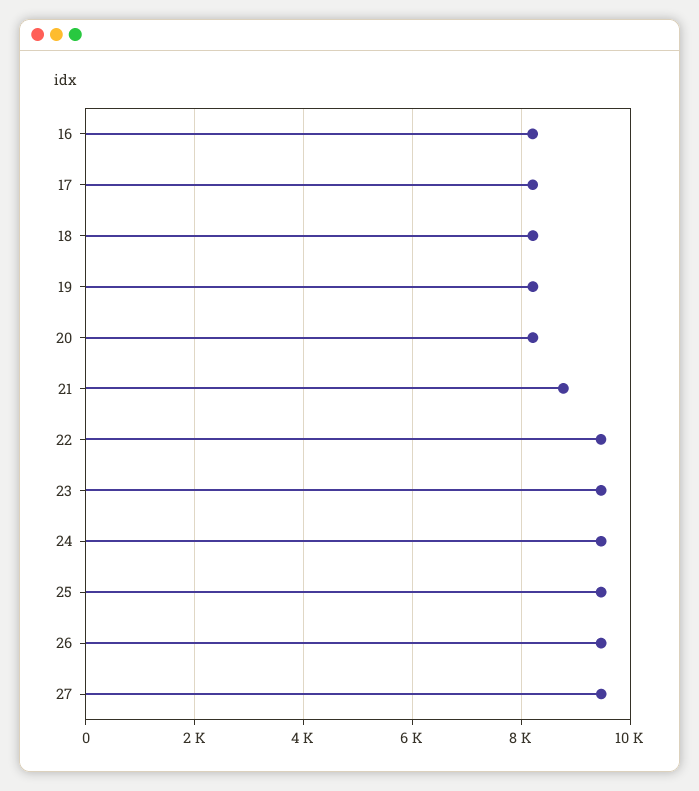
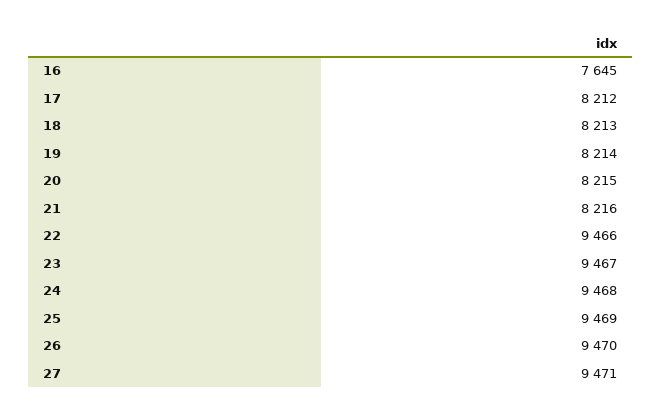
  {
-   "16": 8200,
+   "16": 7645,
    "17": 8212,
    "18": 8213,
    "19": 8214,
    "20": 8215,
-   "21": 8800,
+   "21": 8216,
    "22": 9466,
    "23": 9467,
    "24": 9468,
    "25": 9469,
    "26": 9470,
    "27": 9471
  }

